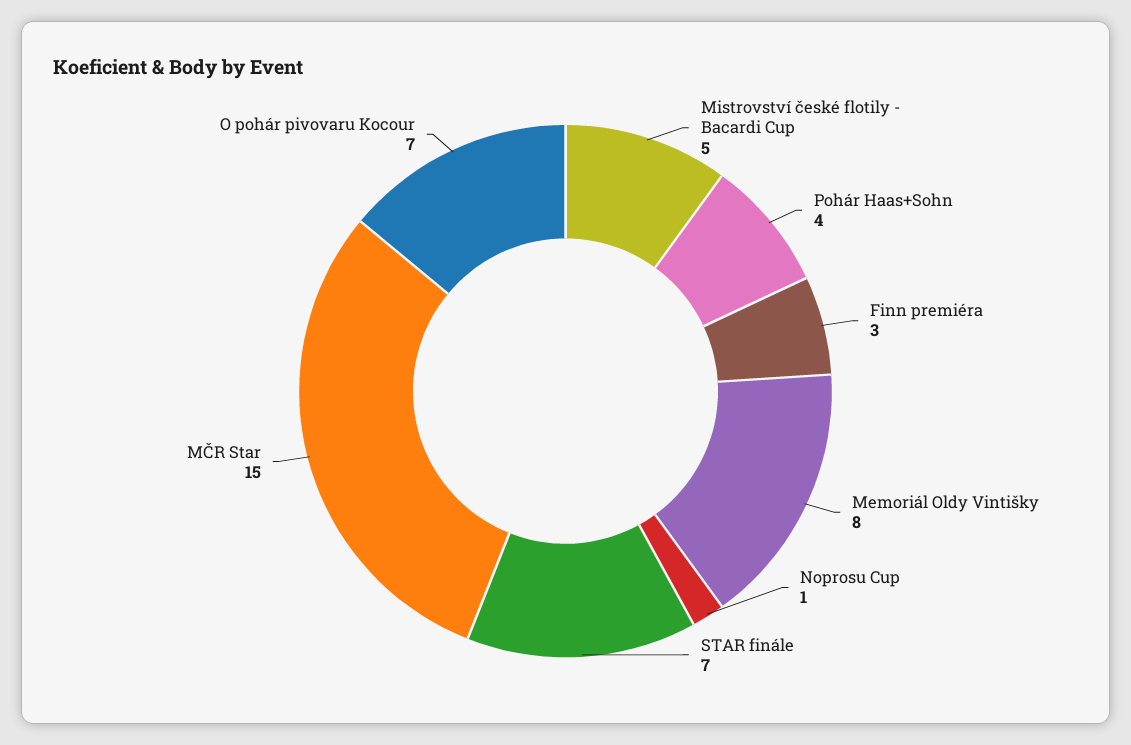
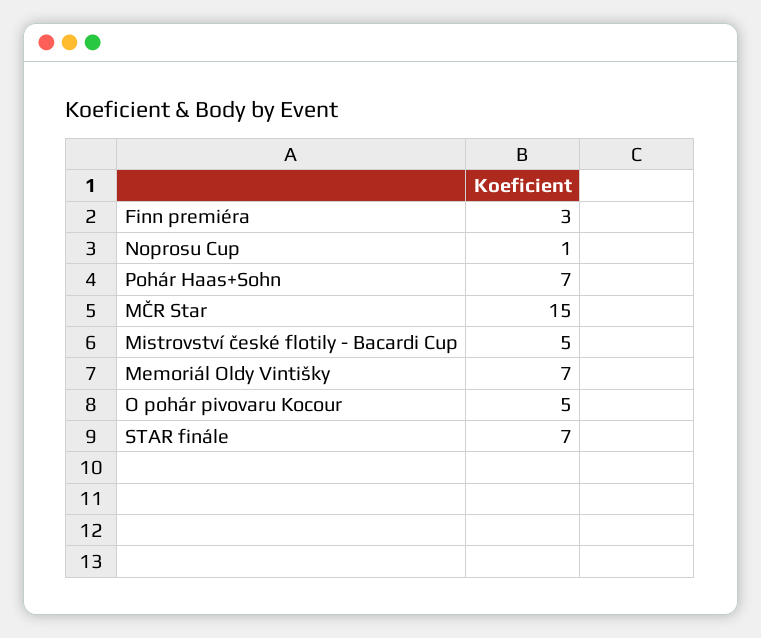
  {
    "Mistrovství české flotily - Bacardi Cup": 5,
-   "Pohár Haas+Sohn": 4,
+   "Pohár Haas+Sohn": 7,
    "Finn premiéra": 3,
-   "Memoriál Oldy Vintišky": 8,
+   "Memoriál Oldy Vintišky": 7,
    "Noprosu Cup": 1,
    "STAR finále": 7,
    "MČR Star": 15,
-   "O pohár pivovaru Kocour": 7
+   "O pohár pivovaru Kocour": 5
  }

